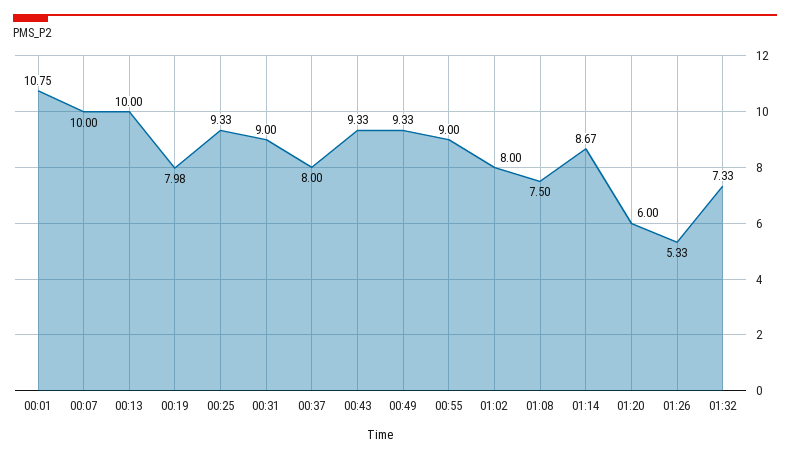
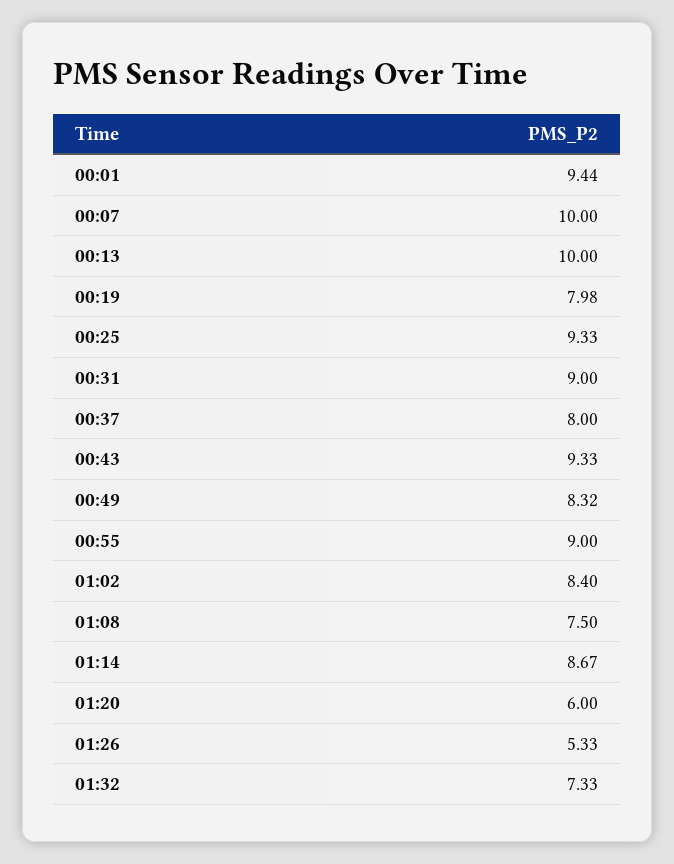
  {
-   "00:01": 10.75,
+   "00:01": 9.44,
    "00:07": 10,
    "00:13": 10,
    "00:19": 7.98,
    "00:25": 9.33,
    "00:31": 9,
    "00:37": 8,
    "00:43": 9.33,
-   "00:49": 9.33,
+   "00:49": 8.32,
    "00:55": 9,
-   "01:02": 8,
+   "01:02": 8.4,
    "01:08": 7.5,
    "01:14": 8.67,
    "01:20": 6,
    "01:26": 5.33,
    "01:32": 7.33
  }

